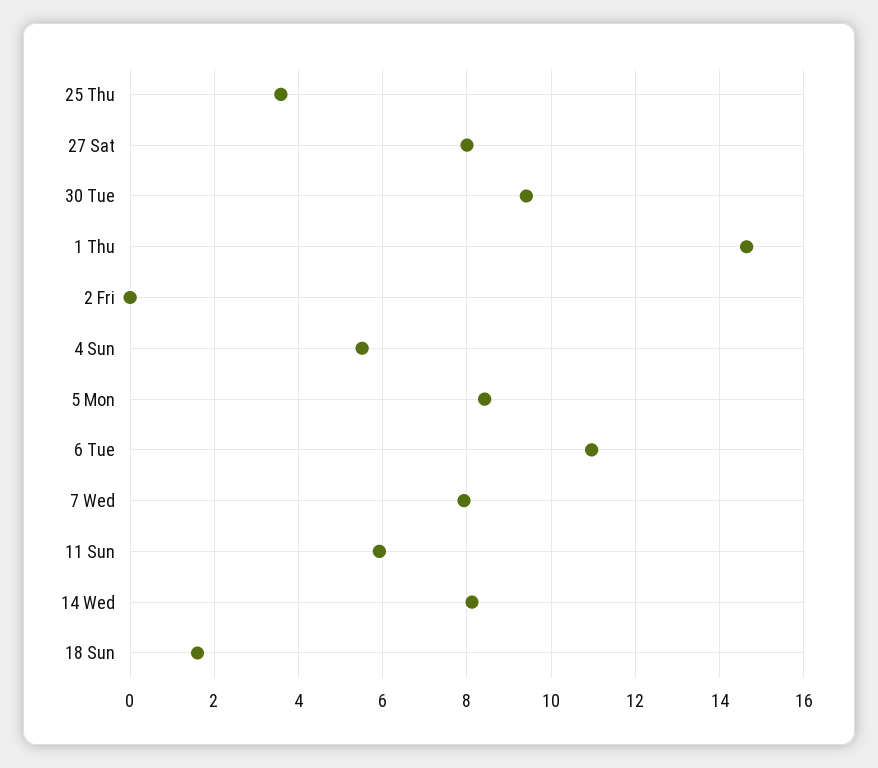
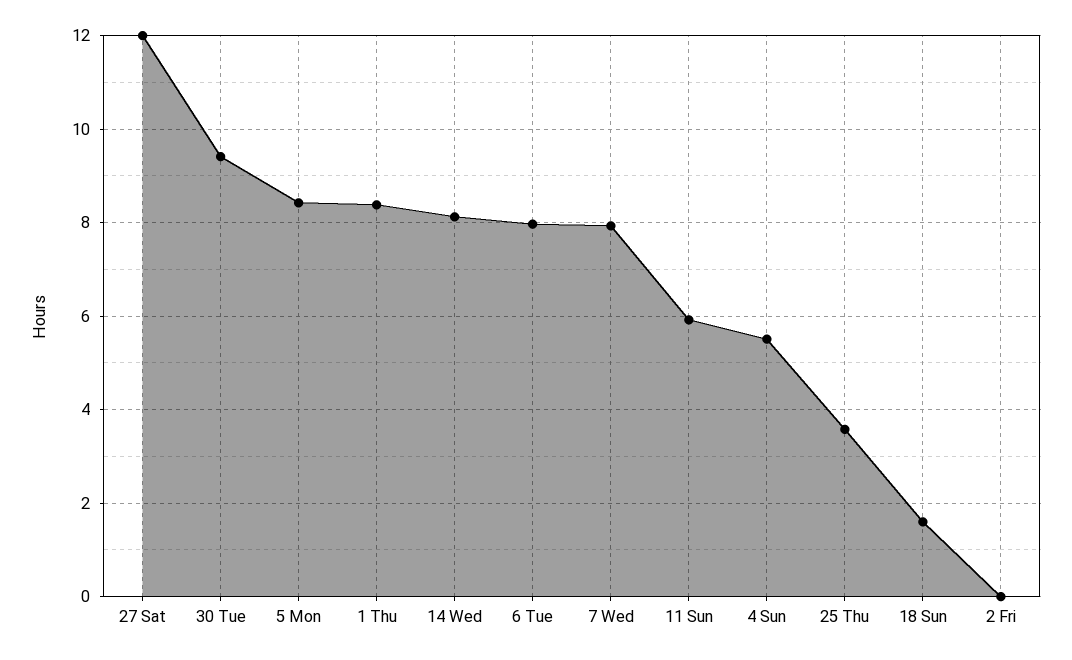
  {
    "25 Thu": 3.6,
-   "27 Sat": 8,
+   "27 Sat": 12,
    "30 Tue": 9.4,
-   "1 Thu": 14.6,
+   "1 Thu": 8.4,
    "2 Fri": 0,
    "4 Sun": 5.6,
    "5 Mon": 8.4,
-   "6 Tue": 11,
+   "6 Tue": 8,
    "7 Wed": 8,
    "11 Sun": 6,
    "14 Wed": 8.2,
    "18 Sun": 1.6
  }

